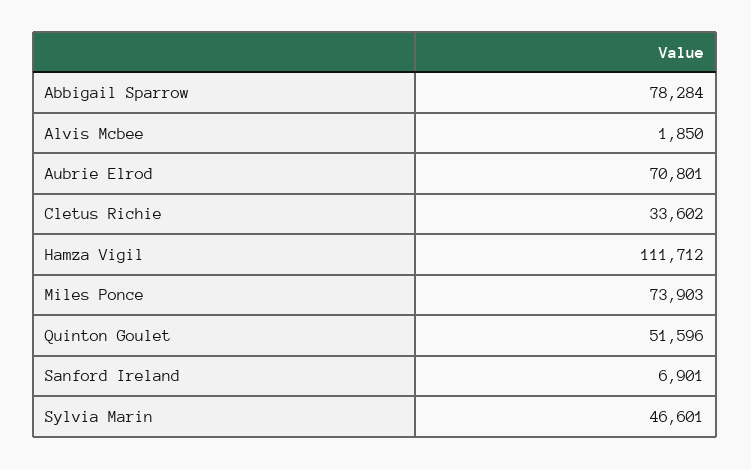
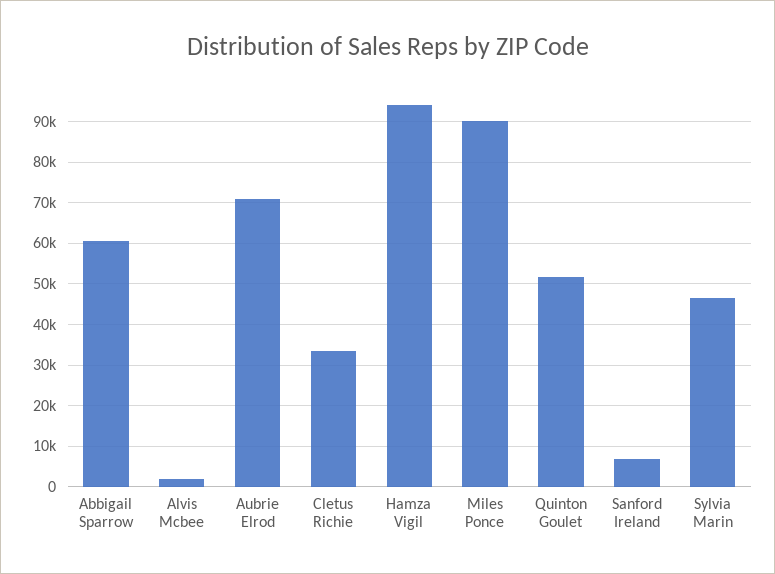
  {
-   "Abbigail Sparrow": 78284,
+   "Abbigail Sparrow": 60000,
    "Alvis Mcbee": 1850,
    "Aubrie Elrod": 70801,
    "Cletus Richie": 33602,
-   "Hamza Vigil": 111712,
+   "Hamza Vigil": 94000,
-   "Miles Ponce": 73903,
+   "Miles Ponce": 90000,
    "Quinton Goulet": 51596,
    "Sanford Ireland": 6901,
    "Sylvia Marin": 46601
  }

